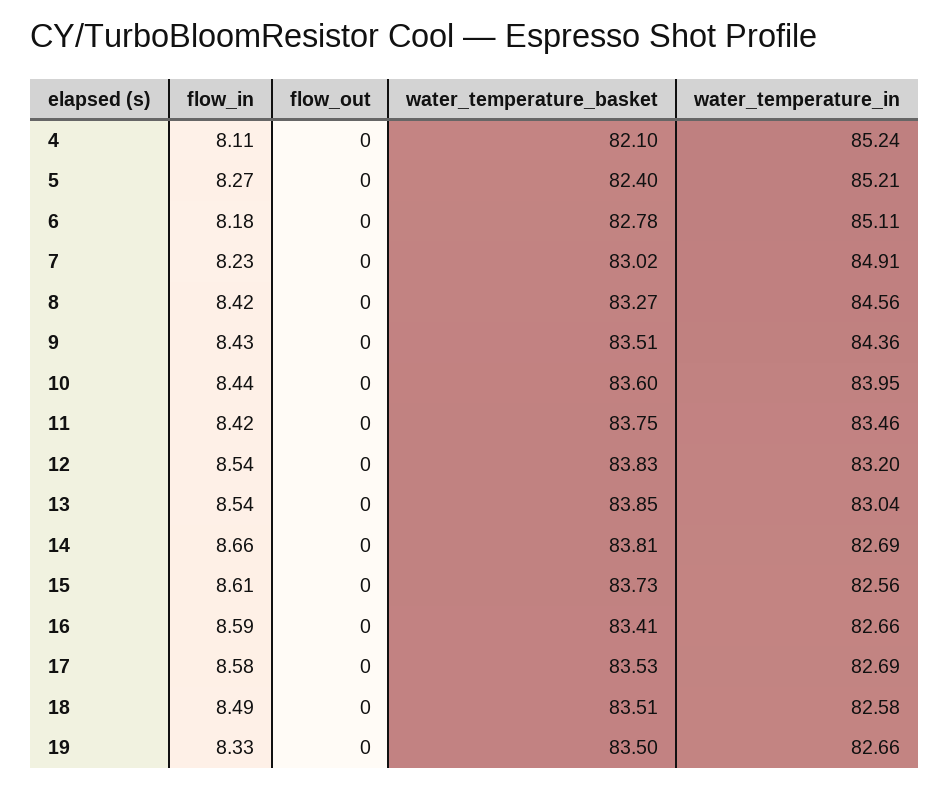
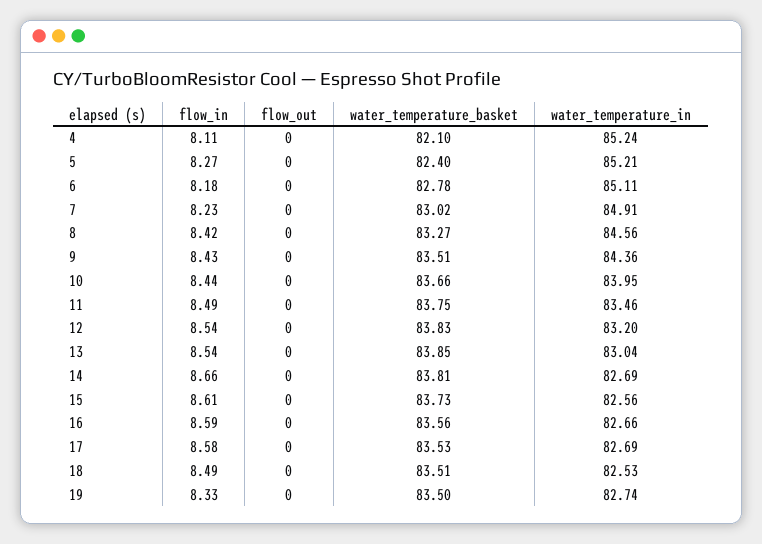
  {
    "flow_in": {
      "4": 8.11,
      "5": 8.27,
      "6": 8.18,
      "7": 8.23,
      "8": 8.42,
      "9": 8.43,
      "10": 8.44,
-     "11": 8.42,
+     "11": 8.49,
      "12": 8.54,
      "13": 8.54,
      "14": 8.66,
      "15": 8.61,
      "16": 8.59,
      "17": 8.58,
      "18": 8.49,
      "19": 8.33
    },
    "flow_out": {
      "4": 0,
      "5": 0,
      "6": 0,
      "7": 0,
      "8": 0,
      "9": 0,
      "10": 0,
      "11": 0,
      "12": 0,
      "13": 0,
      "14": 0,
      "15": 0,
      "16": 0,
      "17": 0,
      "18": 0,
      "19": 0
    },
    "water_temperature_basket": {
      "4": 82.1,
      "5": 82.4,
      "6": 82.78,
      "7": 83.02,
      "8": 83.27,
      "9": 83.51,
-     "10": 83.6,
+     "10": 83.66,
      "11": 83.75,
      "12": 83.83,
      "13": 83.85,
      "14": 83.81,
      "15": 83.73,
-     "16": 83.41,
+     "16": 83.56,
      "17": 83.53,
      "18": 83.51,
      "19": 83.5
    },
    "water_temperature_in": {
      "4": 85.24,
      "5": 85.21,
      "6": 85.11,
      "7": 84.91,
      "8": 84.56,
      "9": 84.36,
      "10": 83.95,
      "11": 83.46,
      "12": 83.2,
      "13": 83.04,
      "14": 82.69,
      "15": 82.56,
      "16": 82.66,
      "17": 82.69,
-     "18": 82.58,
+     "18": 82.53,
-     "19": 82.66
+     "19": 82.74
    }
  }

